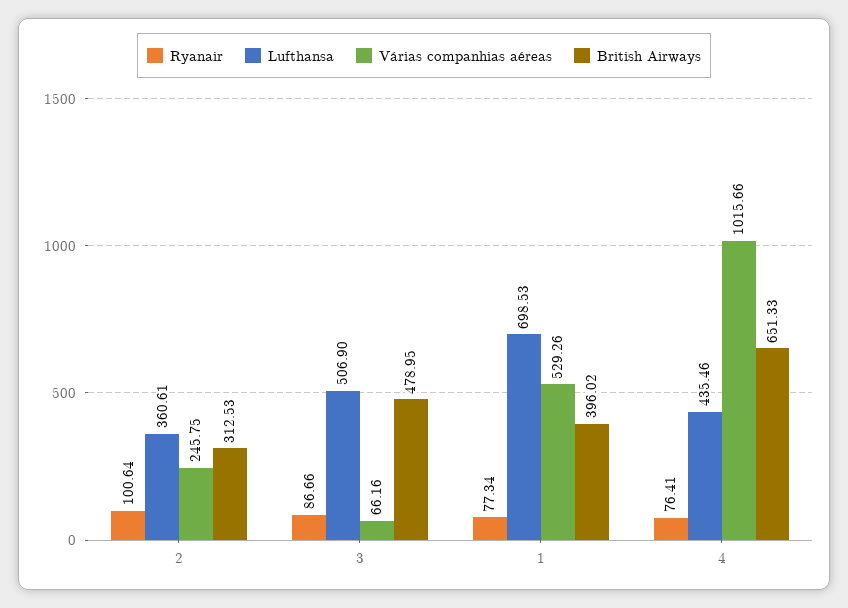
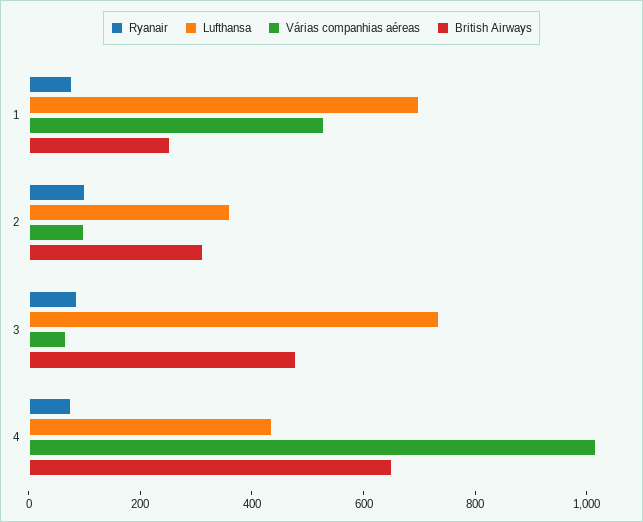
  {
    "Ryanair": {
      "2": 100.64,
      "3": 86.66,
      "1": 77.34,
      "4": 76.41
    },
    "Lufthansa": {
      "2": 360.61,
-     "3": 506.9,
+     "3": 750,
      "1": 698.53,
      "4": 435.46
    },
    "Várias companhias aéreas": {
-     "2": 245.75,
+     "2": 100,
      "3": 66.16,
      "1": 529.26,
      "4": 1015.66
    },
    "British Airways": {
      "2": 312.53,
      "3": 478.95,
-     "1": 396.02,
+     "1": 250,
      "4": 651.33
    }
  }

